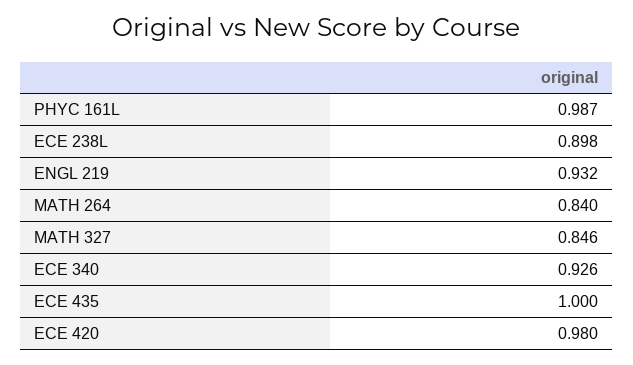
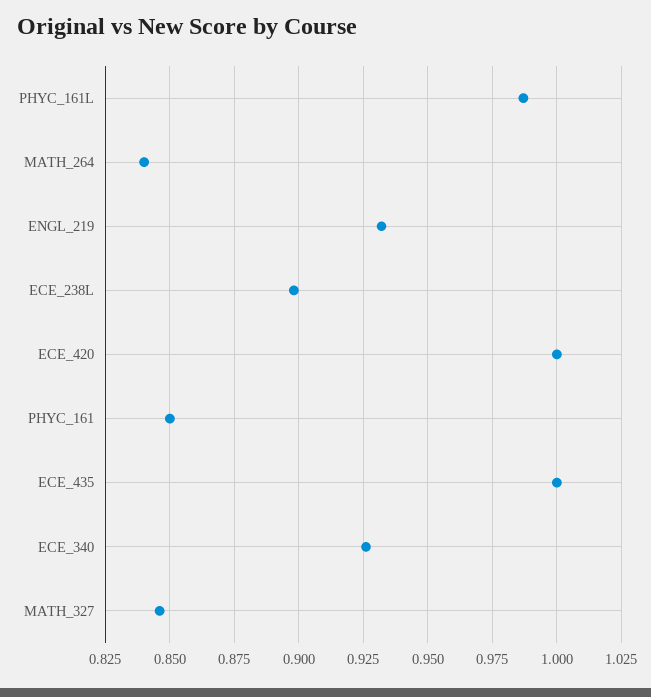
  {
    "PHYC 161L": 0.987,
    "ECE 238L": 0.898,
    "ENGL 219": 0.932,
    "MATH 264": 0.84,
    "MATH 327": 0.846,
    "ECE 340": 0.926,
    "ECE 435": 1,
-   "ECE 420": 0.98
+   "ECE 420": 1,
+   "PHYC_161": 0.85
  }

